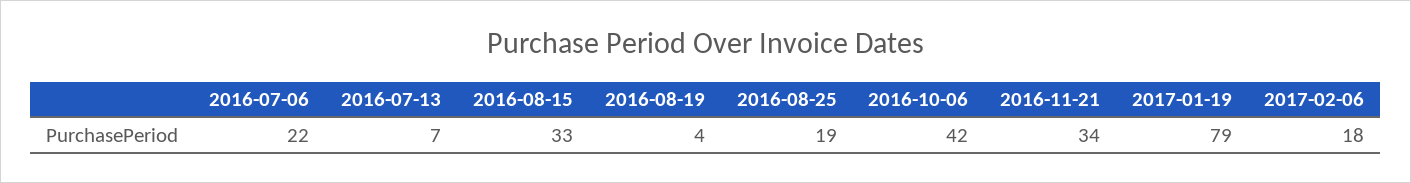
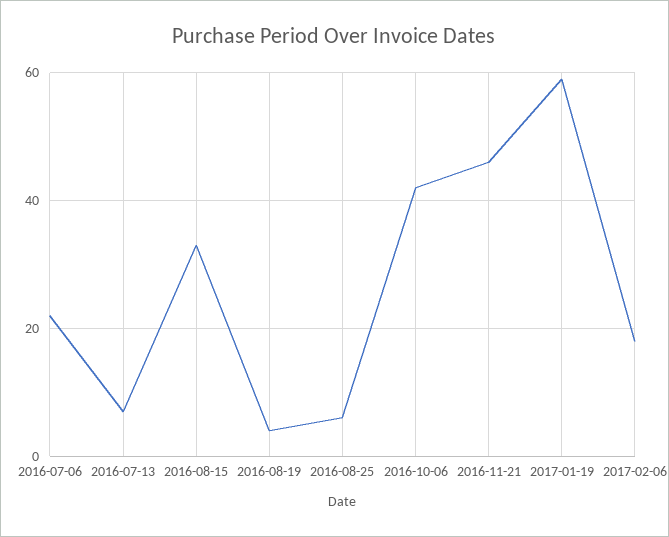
  {
    "2016-07-06": 22,
    "2016-07-13": 7,
    "2016-08-15": 33,
    "2016-08-19": 4,
-   "2016-08-25": 19,
+   "2016-08-25": 5,
    "2016-10-06": 42,
-   "2016-11-21": 34,
+   "2016-11-21": 45,
-   "2017-01-19": 79,
+   "2017-01-19": 60,
    "2017-02-06": 18
  }

